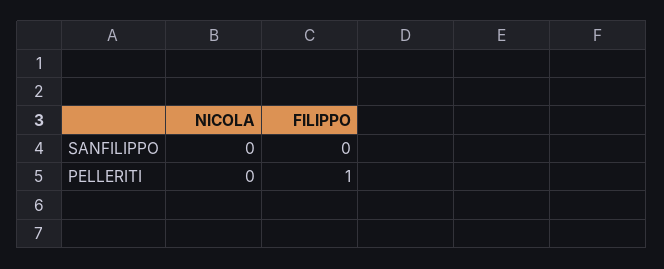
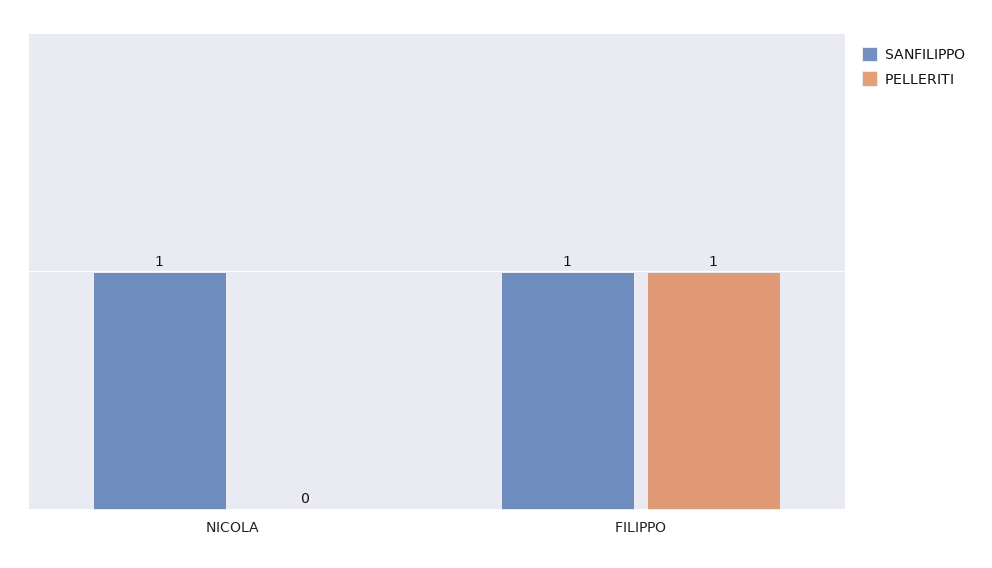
  {
    "SANFILIPPO": {
-     "NICOLA": 0,
+     "NICOLA": 1,
-     "FILIPPO": 0
+     "FILIPPO": 1
    },
    "PELLERITI": {
      "NICOLA": 0,
      "FILIPPO": 1
    }
  }

